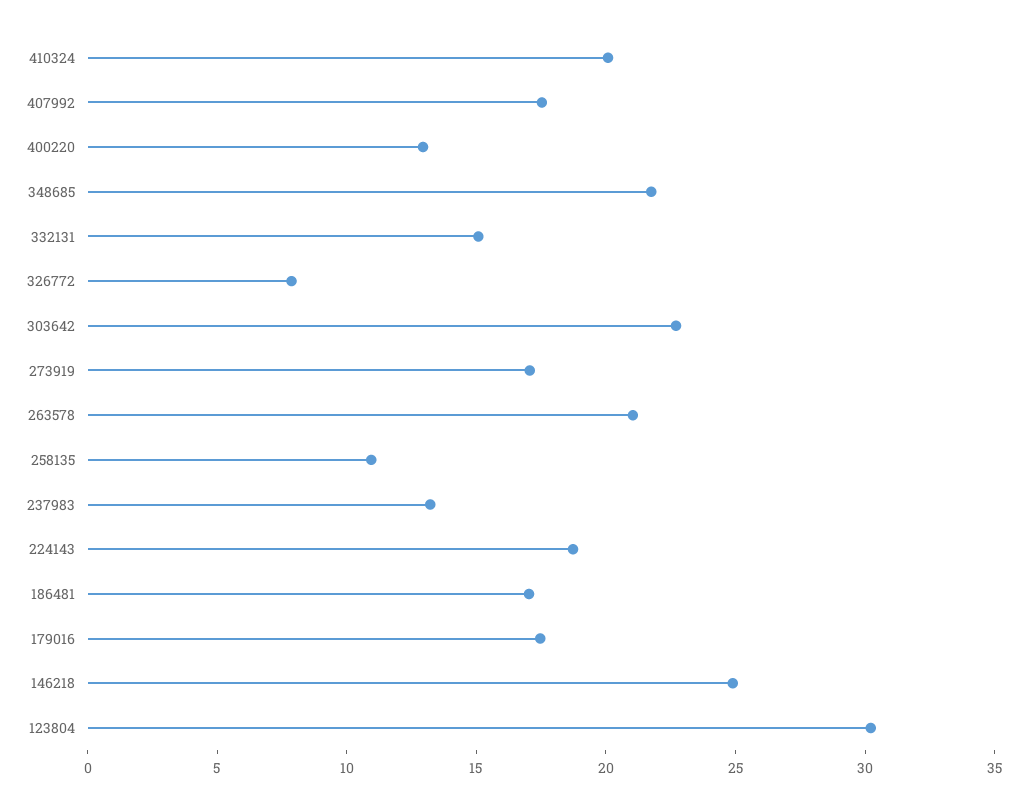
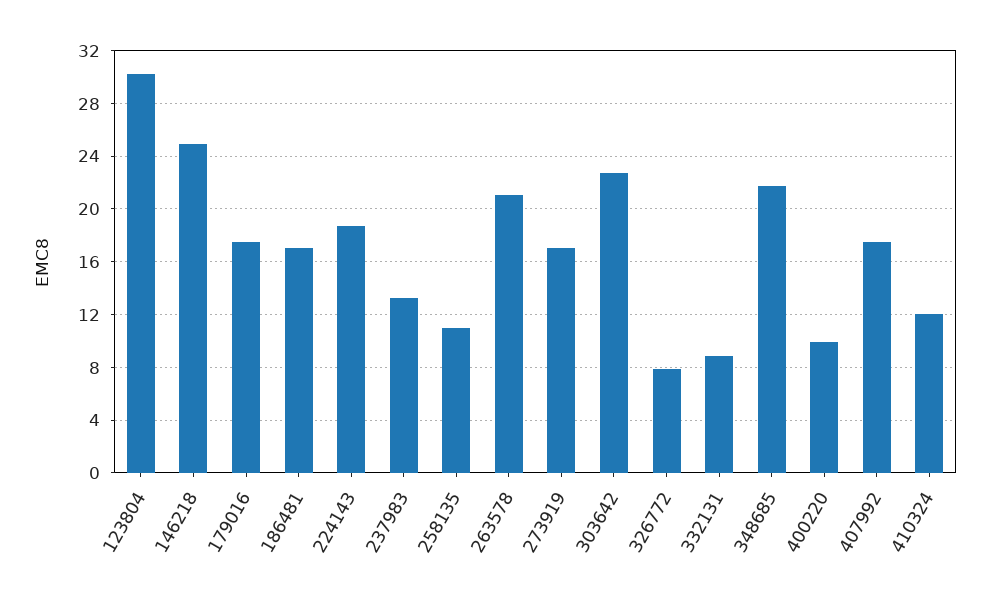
  {
-   "410324": 20,
+   "410324": 12,
    "407992": 17.5,
-   "400220": 13,
+   "400220": 10,
    "348685": 22,
-   "332131": 15,
+   "332131": 9,
    "326772": 8,
    "303642": 22.5,
    "273919": 17,
    "263578": 21,
    "258135": 11,
    "237983": 13,
    "224143": 18.5,
    "186481": 17,
    "179016": 17.5,
    "146218": 25,
    "123804": 30
  }

